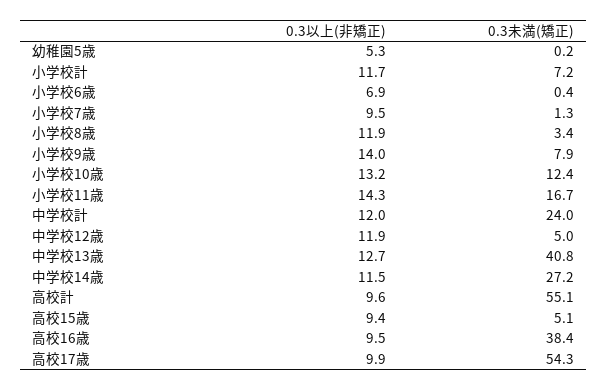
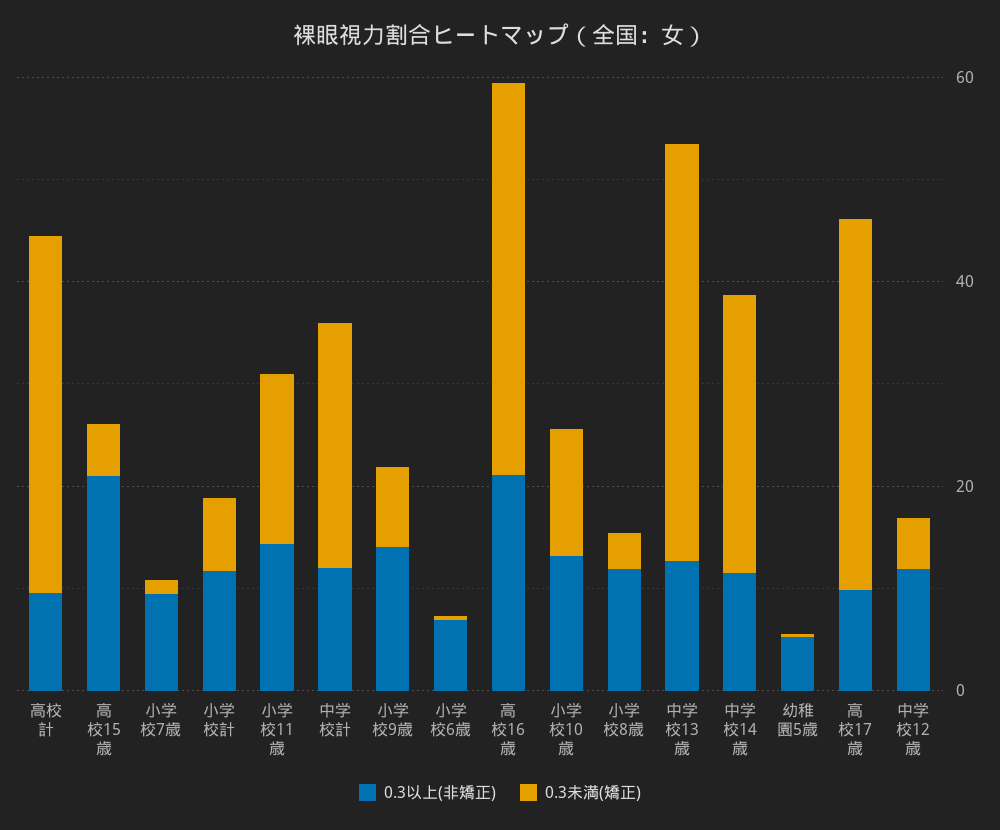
  {
    "0.3以上(非矯正)": {
      "幼稚園5歳": 5.3,
      "小学校計": 11.7,
      "小学校6歳": 6.9,
      "小学校7歳": 9.5,
      "小学校8歳": 11.9,
      "小学校9歳": 14,
      "小学校10歳": 13.2,
      "小学校11歳": 14.3,
      "中学校計": 12,
      "中学校12歳": 11.9,
      "中学校13歳": 12.7,
      "中学校14歳": 11.5,
      "高校計": 9.6,
-     "高校15歳": 9.4,
+     "高校15歳": 20,
-     "高校16歳": 9.5,
+     "高校16歳": 20,
      "高校17歳": 9.9
    },
    "0.3未満(矯正)": {
      "幼稚園5歳": 0.2,
      "小学校計": 7.2,
      "小学校6歳": 0.4,
      "小学校7歳": 1.3,
      "小学校8歳": 3.4,
      "小学校9歳": 7.9,
      "小学校10歳": 12.4,
      "小学校11歳": 16.7,
      "中学校計": 24,
      "中学校12歳": 5,
      "中学校13歳": 40.8,
      "中学校14歳": 27.2,
-     "高校計": 55.1,
+     "高校計": 35,
      "高校15歳": 5.1,
      "高校16歳": 38.4,
-     "高校17歳": 54.3
+     "高校17歳": 35
    }
  }

